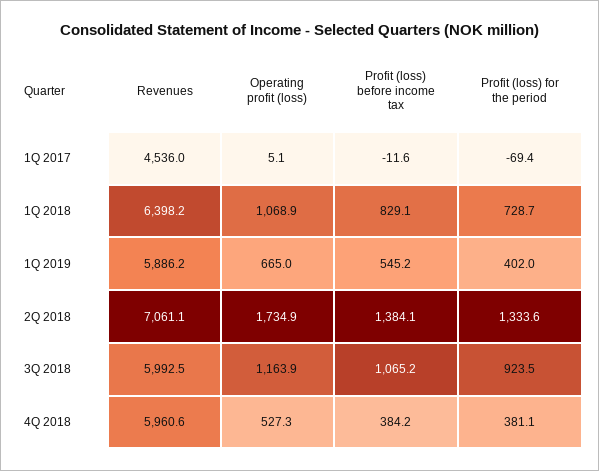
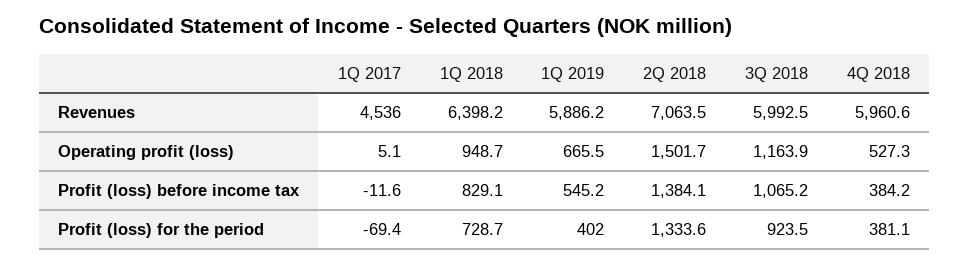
  {
    "Revenues": {
      "1Q 2017": 4536,
      "1Q 2018": 6398.2,
      "1Q 2019": 5886.2,
-     "2Q 2018": 7061.1,
+     "2Q 2018": 7063.5,
      "3Q 2018": 5992.5,
      "4Q 2018": 5960.6
    },
    "Operating profit (loss)": {
      "1Q 2017": 5.1,
-     "1Q 2018": 1068.9,
+     "1Q 2018": 948.7,
-     "1Q 2019": 665,
+     "1Q 2019": 665.5,
-     "2Q 2018": 1734.9,
+     "2Q 2018": 1501.7,
      "3Q 2018": 1163.9,
      "4Q 2018": 527.3
    },
    "Profit (loss) before income tax": {
      "1Q 2017": -11.6,
      "1Q 2018": 829.1,
      "1Q 2019": 545.2,
      "2Q 2018": 1384.1,
      "3Q 2018": 1065.2,
      "4Q 2018": 384.2
    },
    "Profit (loss) for the period": {
      "1Q 2017": -69.4,
      "1Q 2018": 728.7,
      "1Q 2019": 402,
      "2Q 2018": 1333.6,
      "3Q 2018": 923.5,
      "4Q 2018": 381.1
    }
  }

